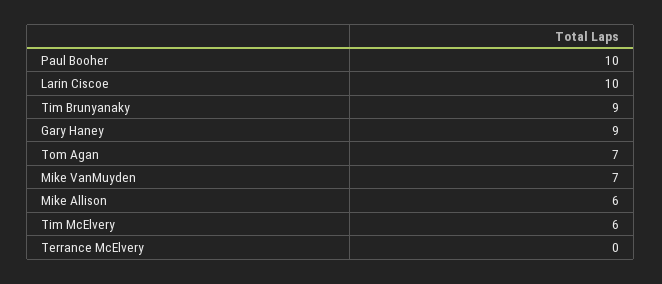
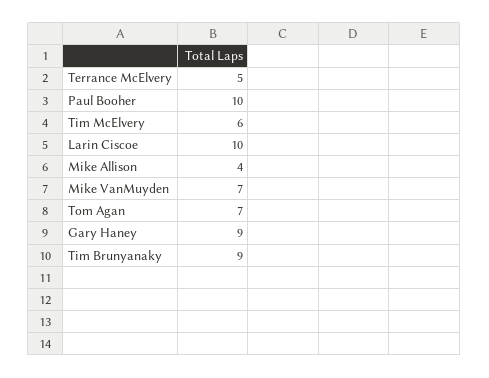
  {
    "Paul Booher": 10,
    "Larin Ciscoe": 10,
    "Tim Brunyanaky": 9,
    "Gary Haney": 9,
    "Tom Agan": 7,
    "Mike VanMuyden": 7,
-   "Mike Allison": 6,
+   "Mike Allison": 4,
    "Tim McElvery": 6,
-   "Terrance McElvery": 0
+   "Terrance McElvery": 5
  }

